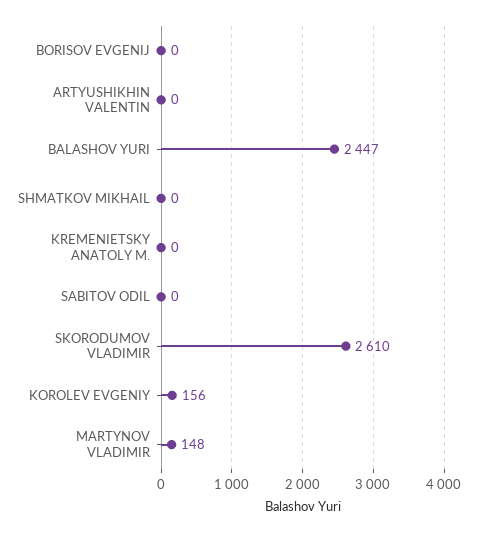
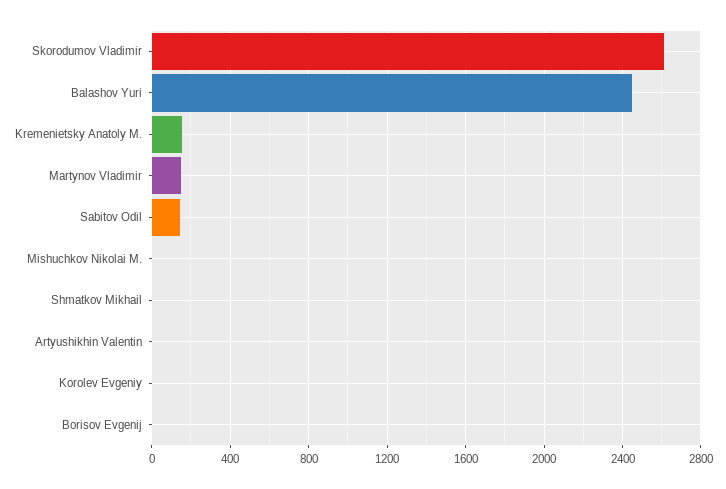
  {
    "BORISOV EVGENIJ": 0,
    "ARTYUSHIKHIN VALENTIN": 0,
    "BALASHOV YURI": 2447,
    "SHMATKOV MIKHAIL": 0,
-   "KREMENIETSKY ANATOLY M.": 0,
+   "KREMENIETSKY ANATOLY M.": 150,
-   "SABITOV ODIL": 0,
+   "SABITOV ODIL": 150,
    "SKORODUMOV VLADIMIR": 2610,
-   "KOROLEV EVGENIY": 156,
+   "KOROLEV EVGENIY": 0,
-   "MARTYNOV VLADIMIR": 148
+   "MARTYNOV VLADIMIR": 148,
+   "Mishuchkov Nikolai M.": 0
  }

